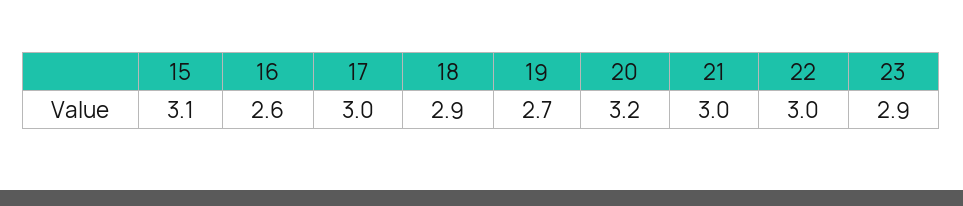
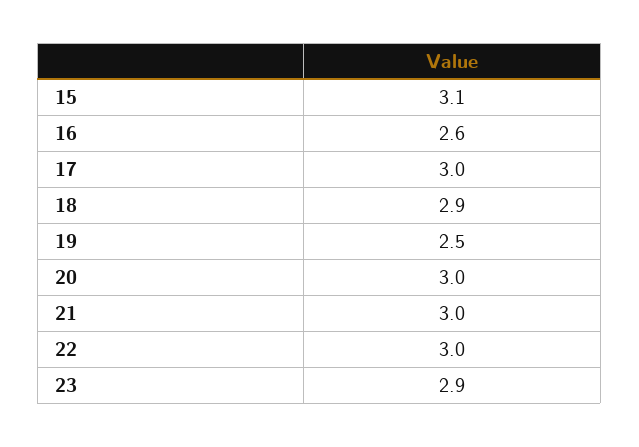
  {
    "15": 3.1,
    "16": 2.6,
    "17": 3,
    "18": 2.9,
-   "19": 2.7,
+   "19": 2.5,
-   "20": 3.2,
+   "20": 3,
    "21": 3,
    "22": 3,
    "23": 2.9
  }

